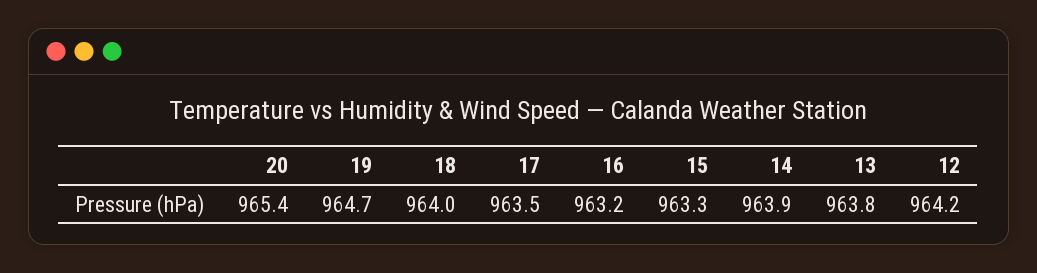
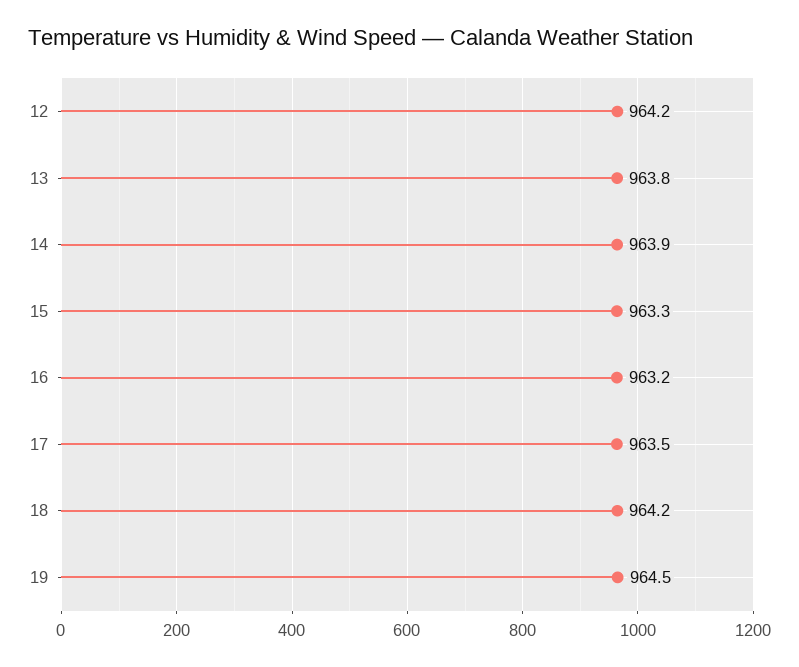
  {
-   "20": 965.4,
-   "19": 964.7,
+   "19": 964.5,
-   "18": 964,
+   "18": 964.2,
    "17": 963.5,
    "16": 963.2,
    "15": 963.3,
    "14": 963.9,
    "13": 963.8,
    "12": 964.2
  }

